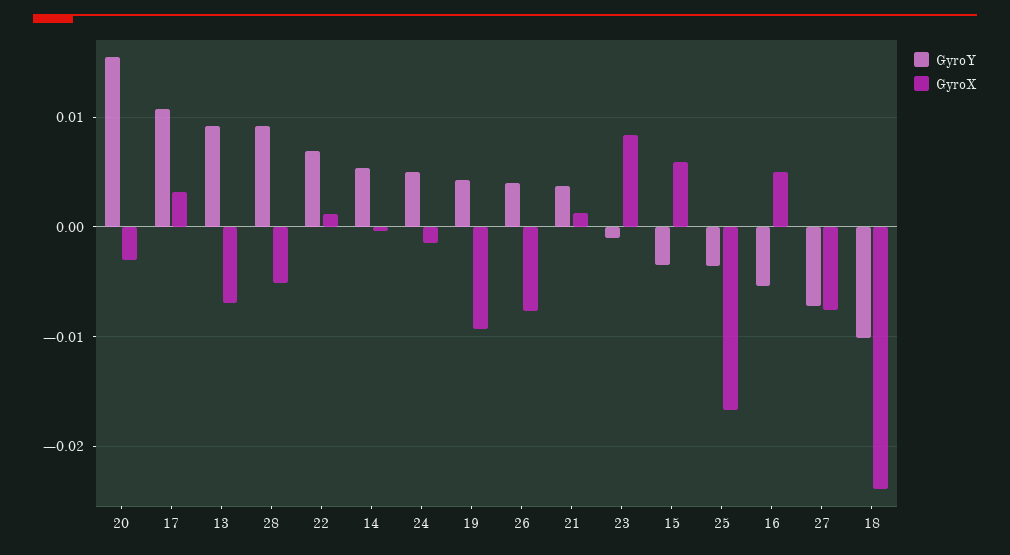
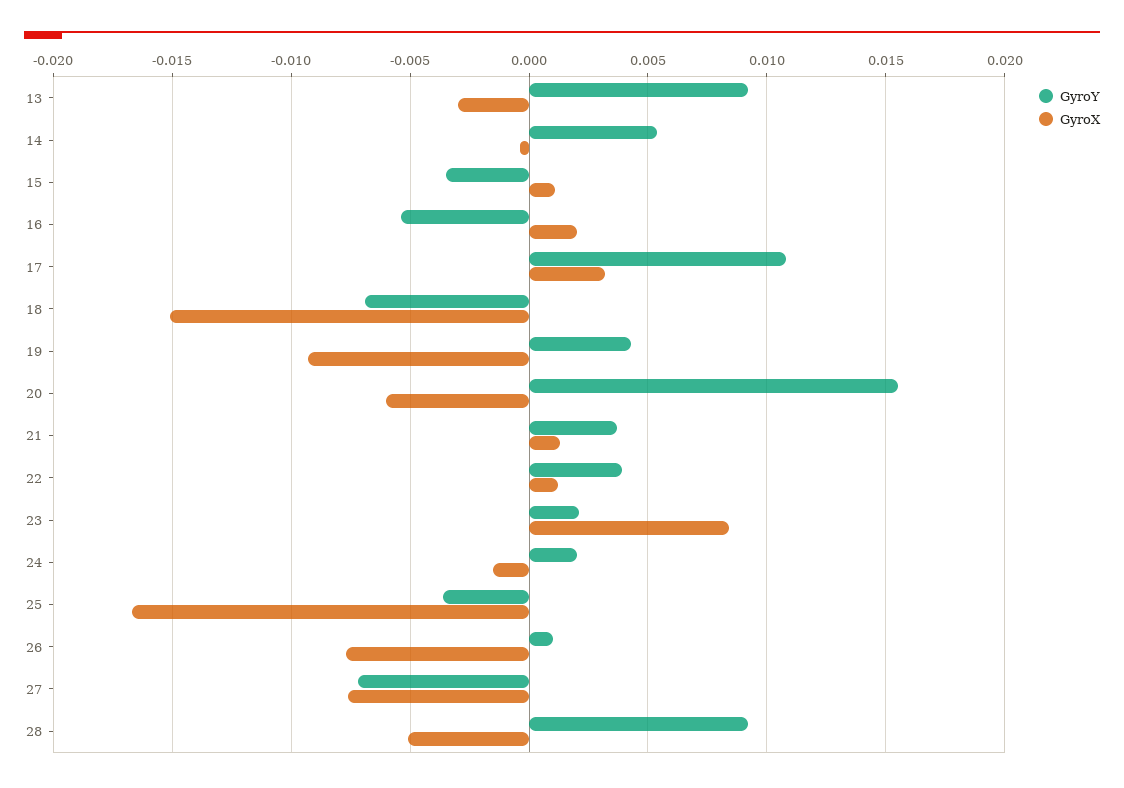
  {
    "GyroY": {
      "20": 0.0155,
      "17": 0.011,
      "13": 0.009,
      "28": 0.009,
-     "22": 0.007,
+     "22": 0.004,
      "14": 0.0055,
-     "24": 0.005,
+     "24": 0.002,
      "19": 0.0045,
-     "26": 0.004,
+     "26": 0.001,
      "21": 0.0035,
-     "23": -0.001,
+     "23": 0.002,
      "15": -0.0035,
      "25": -0.0035,
      "16": -0.0055,
      "27": -0.007,
-     "18": -0.01
+     "18": -0.007
    },
    "GyroX": {
-     "20": -0.003,
+     "20": -0.006,
      "17": 0.003,
-     "13": -0.007,
+     "13": -0.003,
      "28": -0.005,
      "22": 0.001,
      "14": -0.0005,
      "24": -0.0015,
      "19": -0.0095,
      "26": -0.0075,
      "21": 0.0015,
      "23": 0.0085,
-     "15": 0.006,
+     "15": 0.001,
      "25": -0.0165,
-     "16": 0.005,
+     "16": 0.002,
      "27": -0.0075,
-     "18": -0.024
+     "18": -0.015
    }
  }

